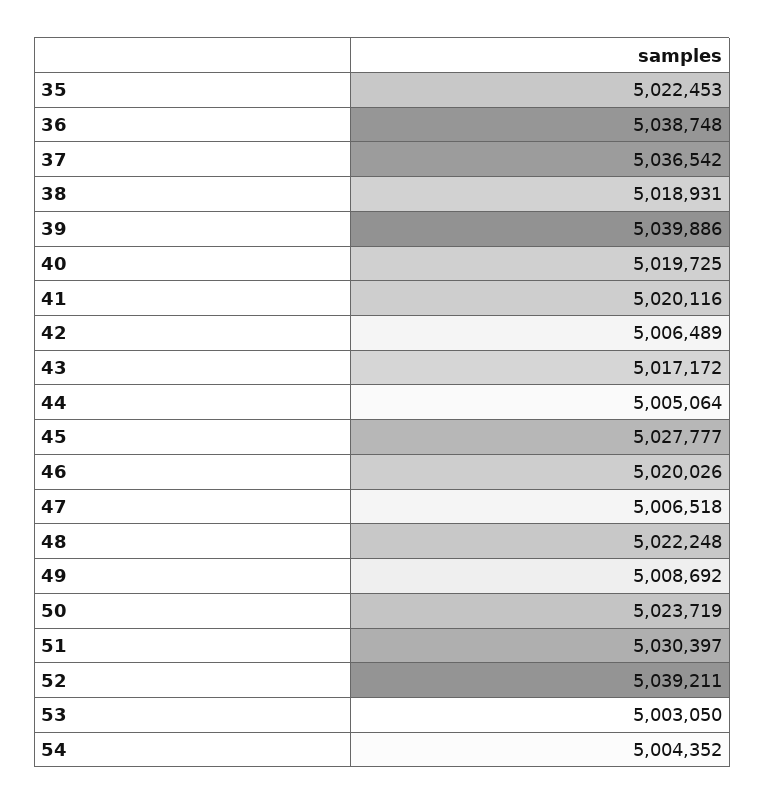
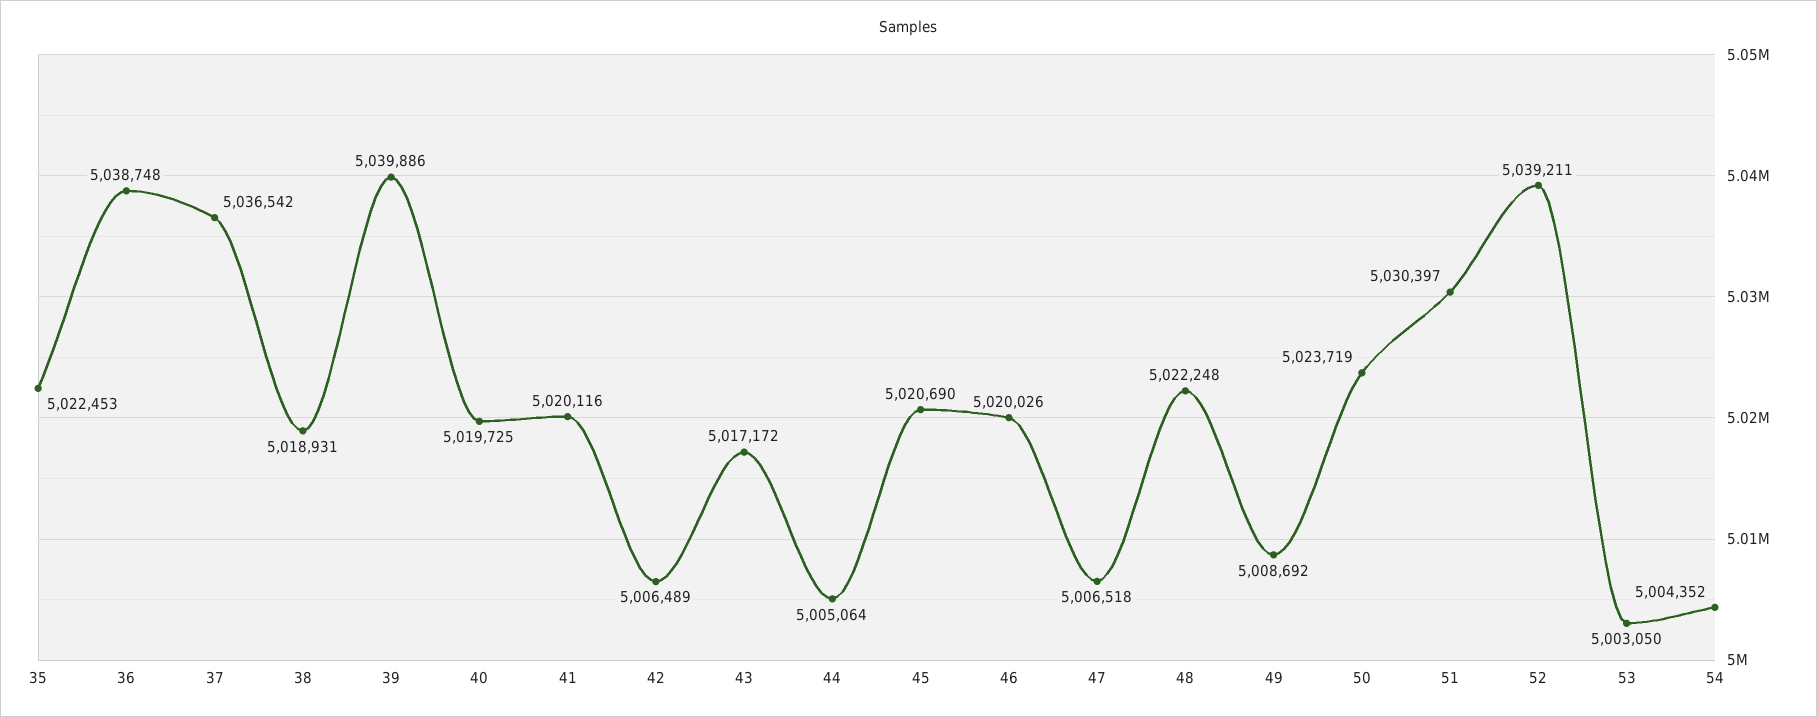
  {
    "35": 5022453,
    "36": 5038748,
    "37": 5036542,
    "38": 5018931,
    "39": 5039886,
    "40": 5019725,
    "41": 5020116,
    "42": 5006489,
    "43": 5017172,
    "44": 5005064,
-   "45": 5027777,
+   "45": 5020690,
    "46": 5020026,
    "47": 5006518,
    "48": 5022248,
    "49": 5008692,
    "50": 5023719,
    "51": 5030397,
    "52": 5039211,
    "53": 5003050,
    "54": 5004352
  }

